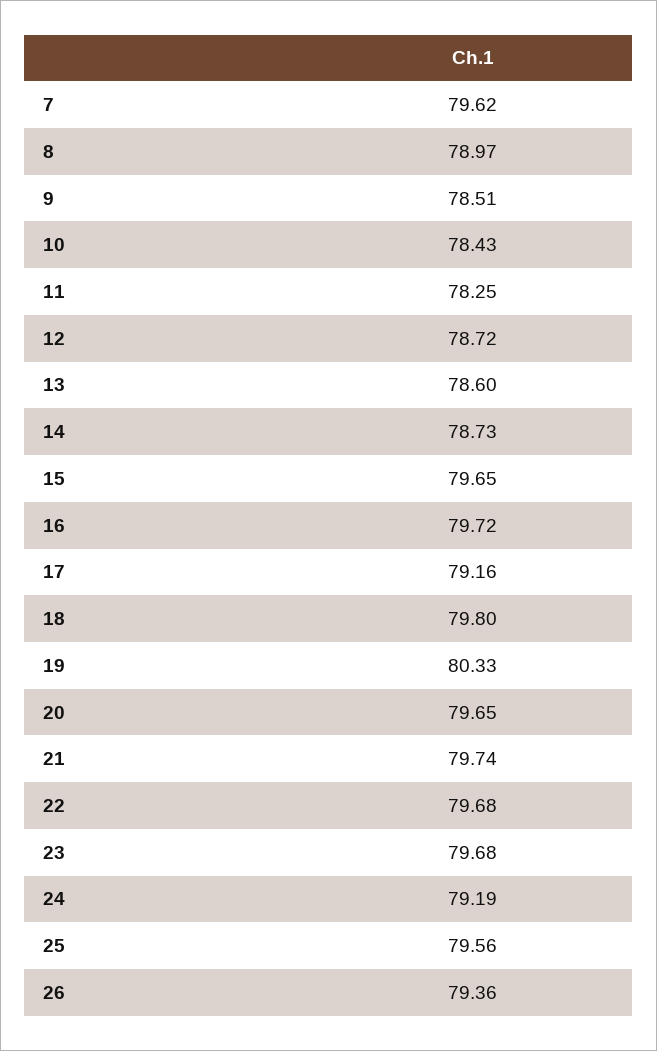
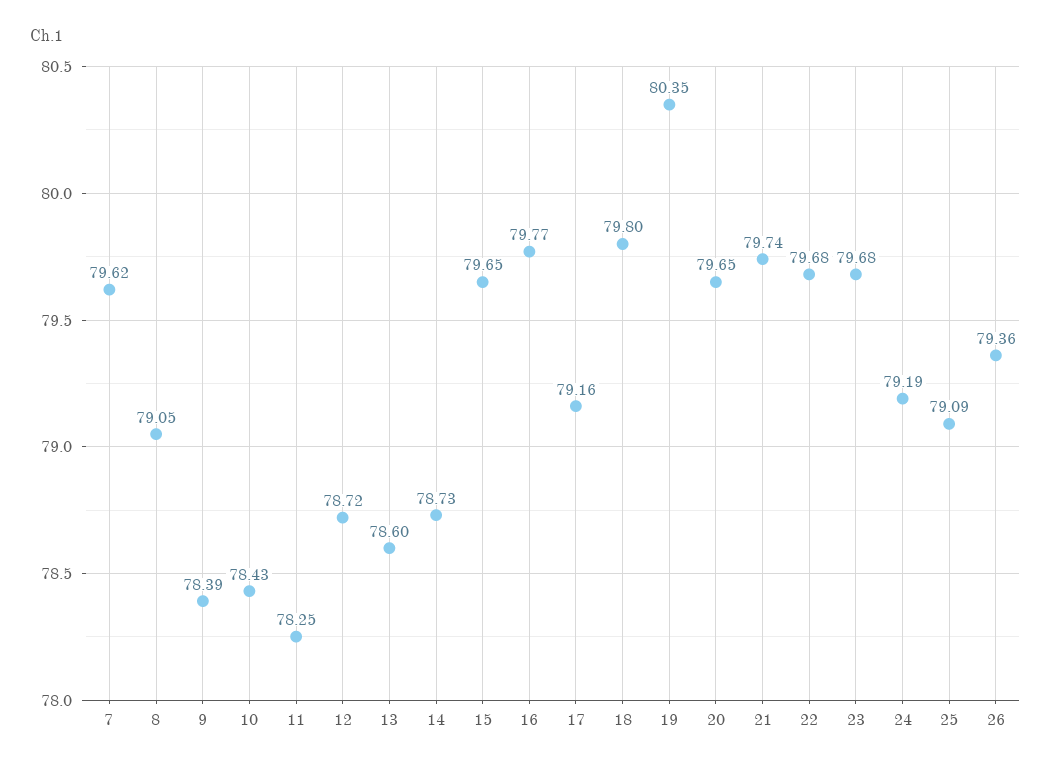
  {
    "7": 79.62,
-   "8": 78.97,
+   "8": 79.05,
-   "9": 78.51,
+   "9": 78.39,
    "10": 78.43,
    "11": 78.25,
    "12": 78.72,
    "13": 78.6,
    "14": 78.73,
    "15": 79.65,
-   "16": 79.72,
+   "16": 79.77,
    "17": 79.16,
    "18": 79.8,
-   "19": 80.33,
+   "19": 80.35,
    "20": 79.65,
    "21": 79.74,
    "22": 79.68,
    "23": 79.68,
    "24": 79.19,
-   "25": 79.56,
+   "25": 79.09,
    "26": 79.36
  }

